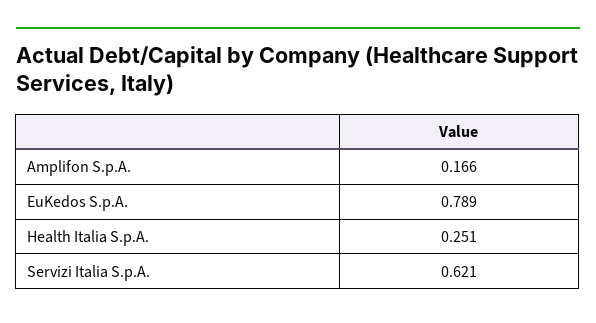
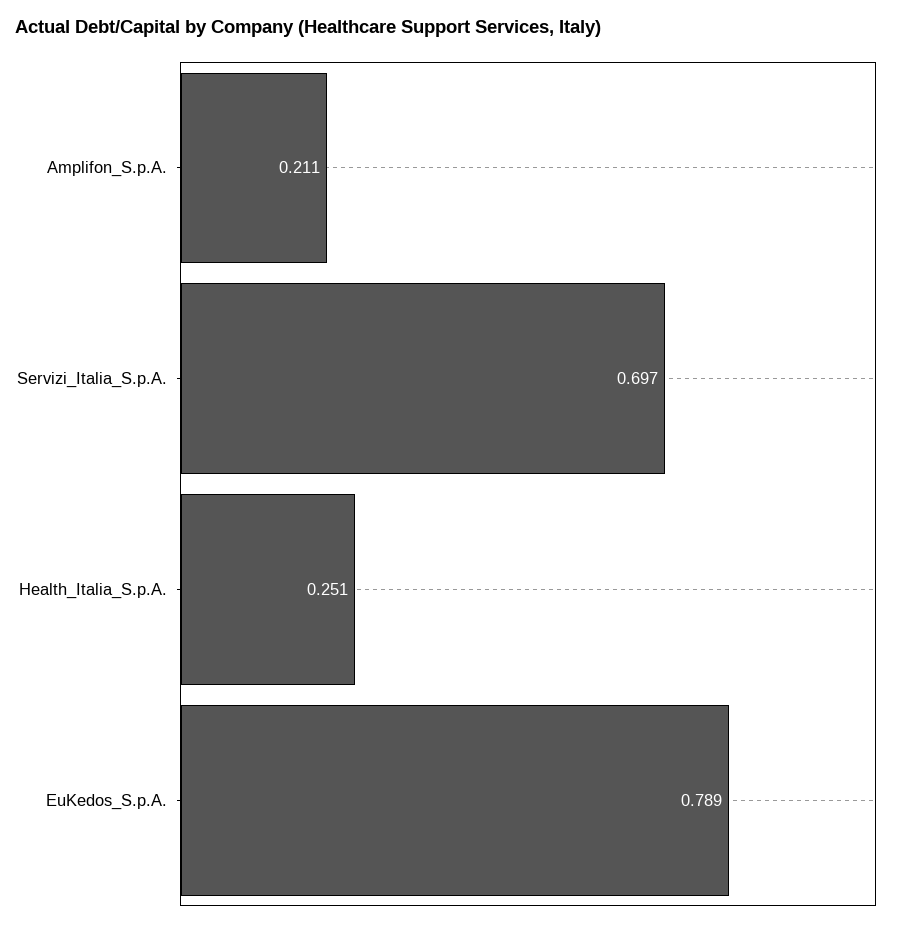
  {
-   "Amplifon S.p.A.": 0.166,
+   "Amplifon S.p.A.": 0.211,
    "EuKedos S.p.A.": 0.789,
    "Health Italia S.p.A.": 0.251,
-   "Servizi Italia S.p.A.": 0.621
+   "Servizi Italia S.p.A.": 0.697
  }

